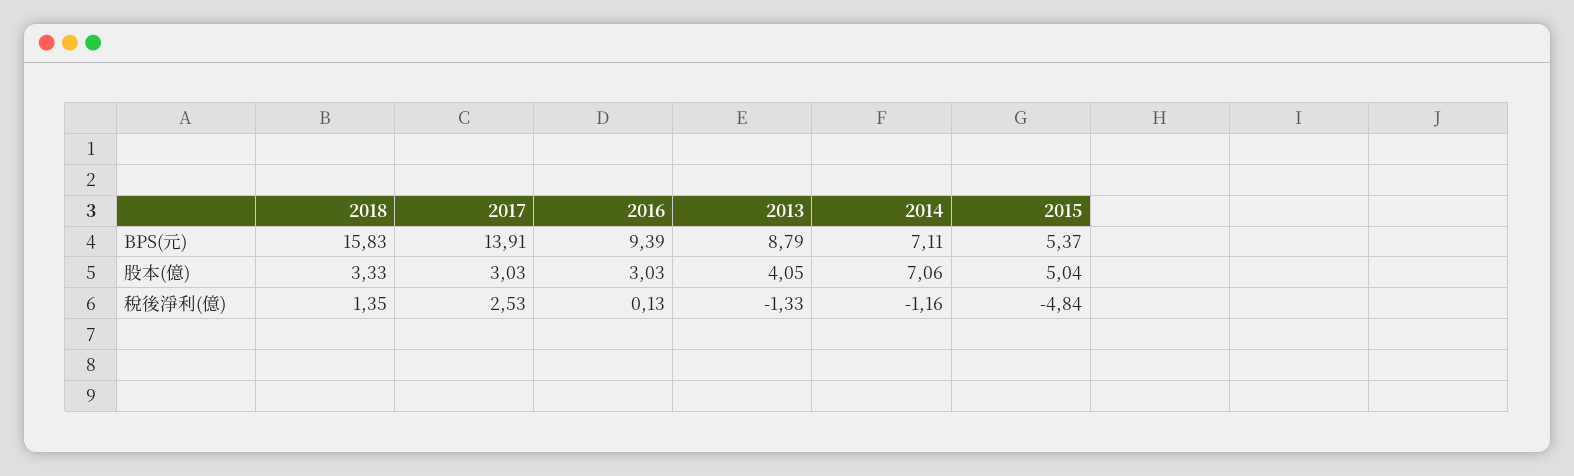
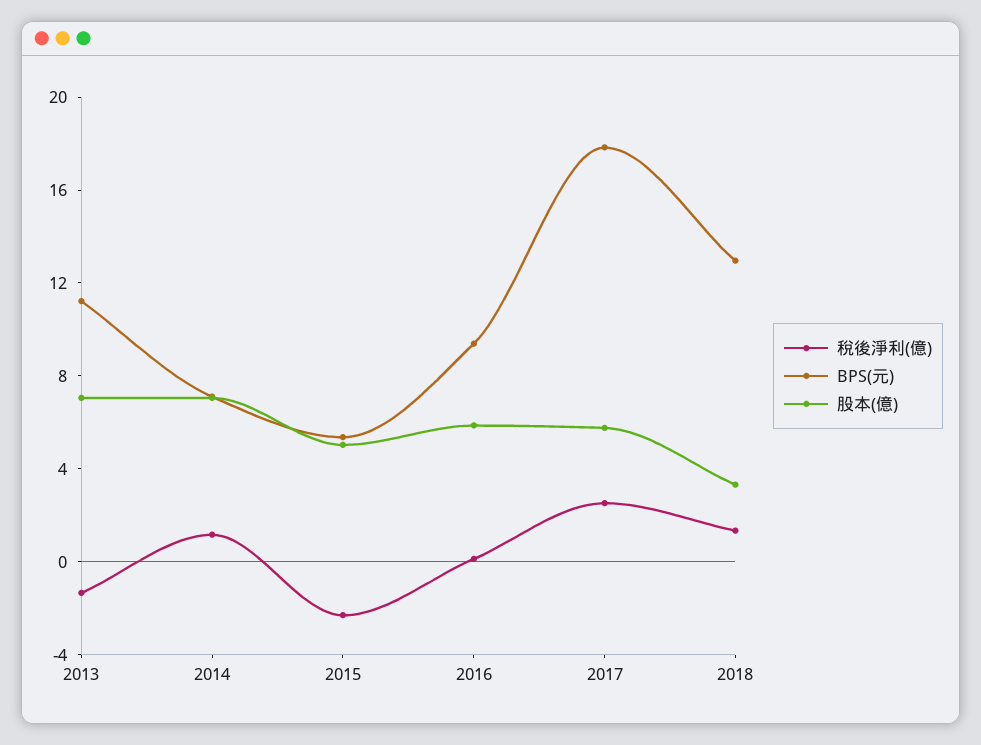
  {
    "BPS(元)": {
-     "2018": 15.83,
+     "2018": 13,
-     "2017": 13.91,
+     "2017": 18,
      "2016": 9.39,
-     "2013": 8.79,
+     "2013": 11,
      "2014": 7.11,
      "2015": 5.37
    },
    "股本(億)": {
      "2018": 3.33,
-     "2017": 3.03,
+     "2017": 6,
-     "2016": 3.03,
+     "2016": 6,
-     "2013": 4.05,
+     "2013": 7,
      "2014": 7.06,
      "2015": 5.04
    },
    "稅後淨利(億)": {
      "2018": 1.35,
      "2017": 2.53,
      "2016": 0.13,
      "2013": -1.33,
-     "2014": -1.16,
+     "2014": 1,
-     "2015": -4.84
+     "2015": -2
    }
  }

